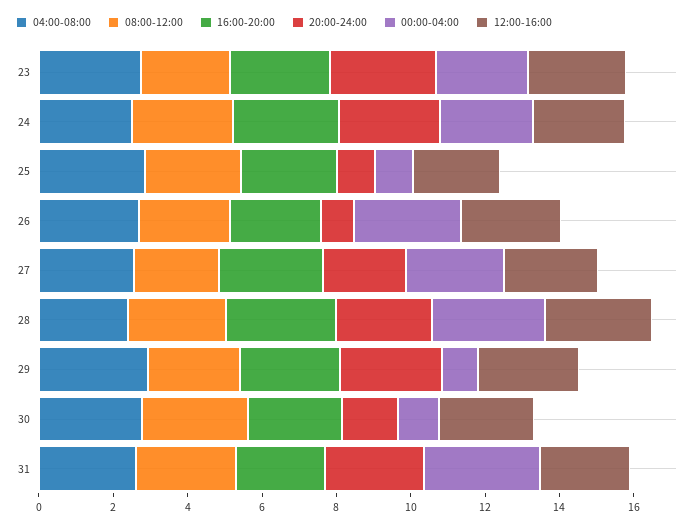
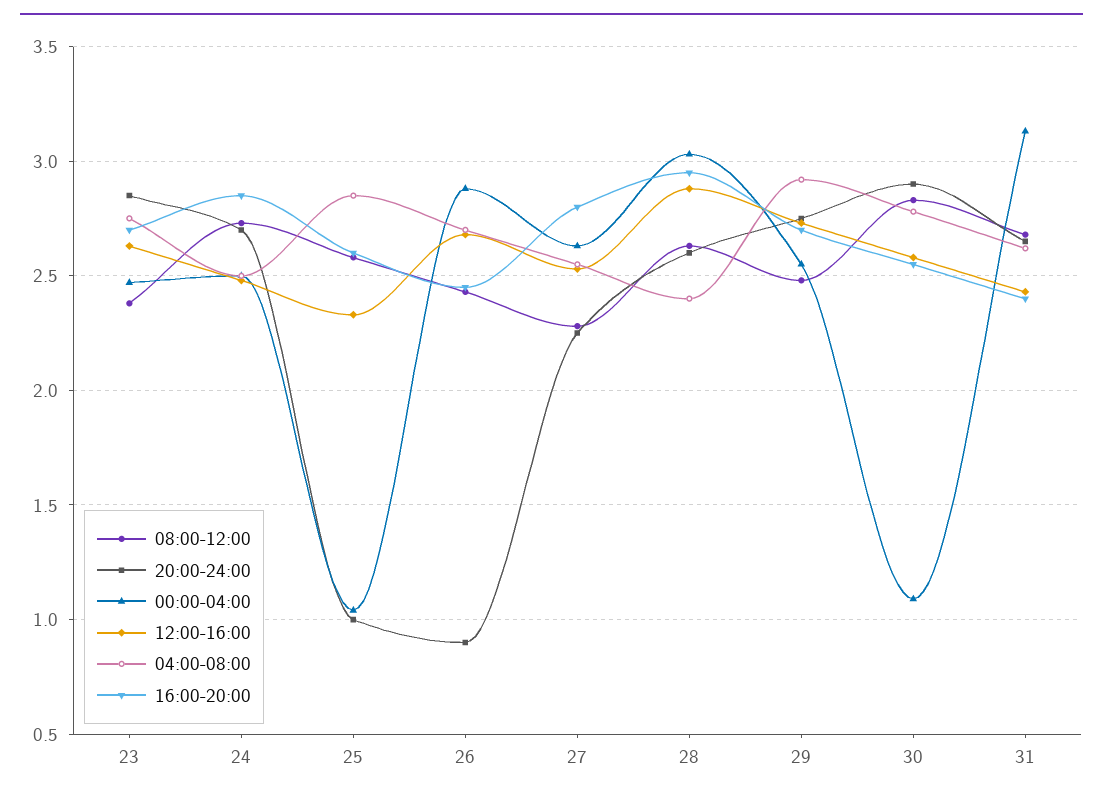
  {
    "04:00-08:00": {
      "23": 2.75,
      "24": 2.5,
      "25": 2.85,
      "26": 2.7,
      "27": 2.55,
      "28": 2.4,
      "29": 2.9,
      "30": 2.8,
      "31": 2.6
    },
    "08:00-12:00": {
      "23": 2.4,
      "24": 2.75,
      "25": 2.6,
      "26": 2.45,
      "27": 2.3,
      "28": 2.65,
      "29": 2.5,
      "30": 2.85,
      "31": 2.7
    },
    "16:00-20:00": {
      "23": 2.7,
      "24": 2.85,
      "25": 2.6,
      "26": 2.45,
      "27": 2.8,
      "28": 2.95,
      "29": 2.7,
      "30": 2.55,
      "31": 2.4
    },
    "20:00-24:00": {
      "23": 2.85,
      "24": 2.7,
      "25": 1,
      "26": 0.9,
      "27": 2.25,
      "28": 2.6,
      "29": 2.75,
-     "30": 1.5,
+     "30": 2.9,
      "31": 2.65
    },
    "00:00-04:00": {
      "23": 2.45,
      "24": 2.5,
      "25": 1.05,
      "26": 2.9,
      "27": 2.65,
      "28": 3.05,
-     "29": 1,
+     "29": 2.55,
      "30": 1.1,
      "31": 3.15
    },
    "12:00-16:00": {
      "23": 2.65,
      "24": 2.5,
      "25": 2.35,
      "26": 2.7,
      "27": 2.55,
      "28": 2.9,
      "29": 2.75,
      "30": 2.6,
      "31": 2.45
    }
  }

